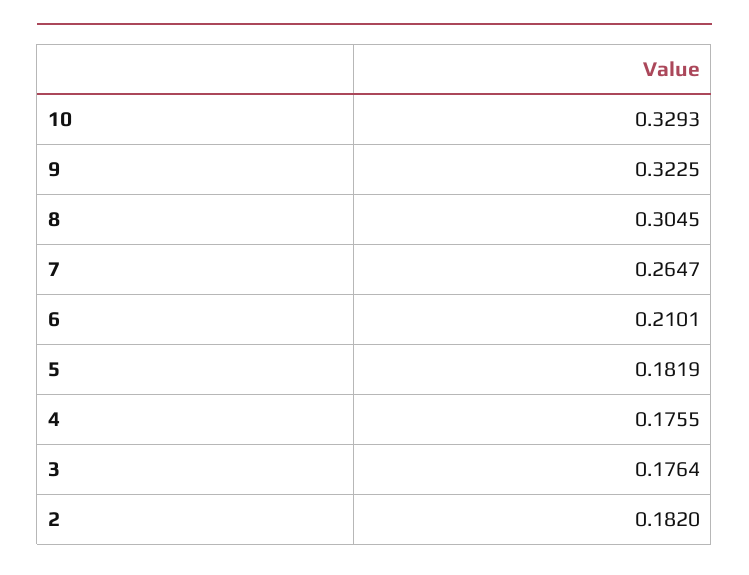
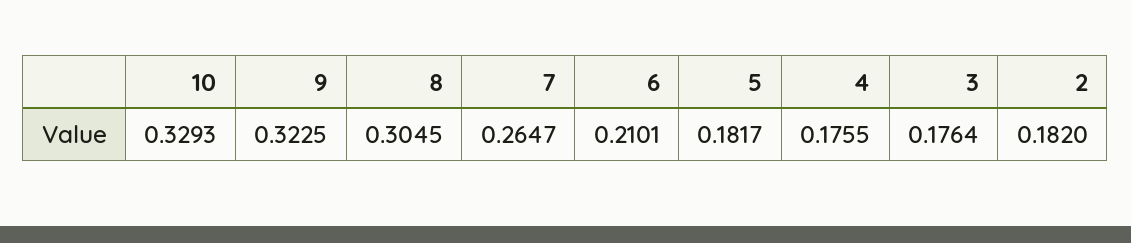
  {
    "10": 0.3293,
    "9": 0.3225,
    "8": 0.3045,
    "7": 0.2647,
    "6": 0.2101,
-   "5": 0.1819,
+   "5": 0.1817,
    "4": 0.1755,
    "3": 0.1764,
    "2": 0.182
  }

